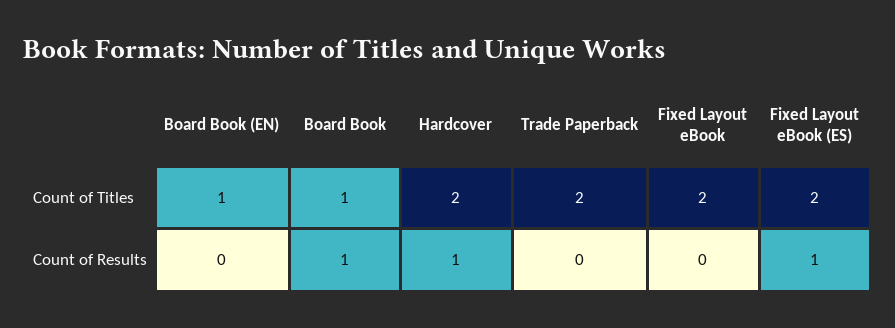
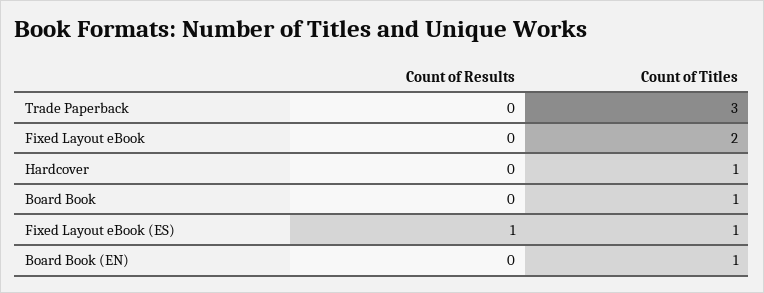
  {
    "Board Book (EN)": {
      "Count of Titles": 1,
      "Count of Results": 0
    },
    "Board Book": {
      "Count of Titles": 1,
-     "Count of Results": 1
+     "Count of Results": 0
    },
    "Hardcover": {
-     "Count of Titles": 2,
+     "Count of Titles": 1,
-     "Count of Results": 1
+     "Count of Results": 0
    },
    "Trade Paperback": {
-     "Count of Titles": 2,
+     "Count of Titles": 3,
      "Count of Results": 0
    },
    "Fixed Layout eBook": {
      "Count of Titles": 2,
      "Count of Results": 0
    },
    "Fixed Layout eBook (ES)": {
-     "Count of Titles": 2,
+     "Count of Titles": 1,
      "Count of Results": 1
    }
  }

